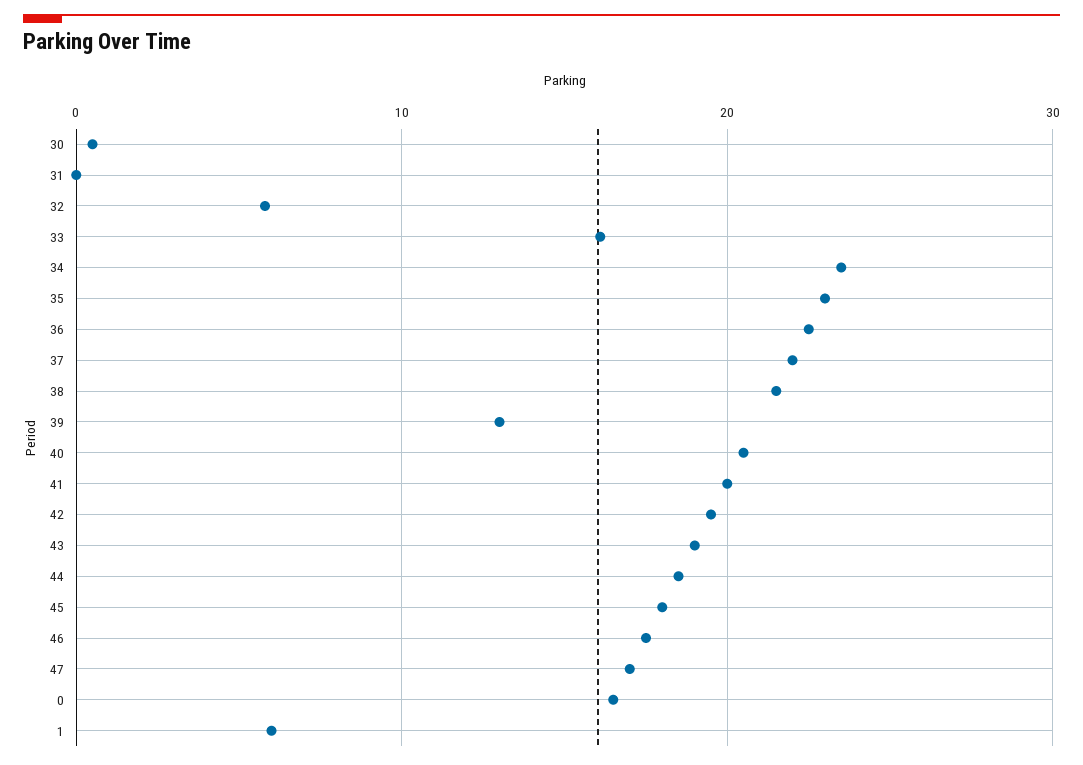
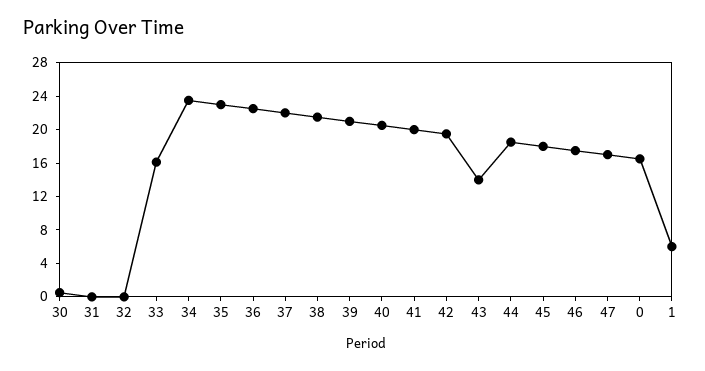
  {
    "30": 1,
    "31": 0,
-   "32": 6,
+   "32": 0,
    "33": 16,
    "34": 24,
    "35": 23,
    "36": 23,
    "37": 22,
    "38": 22,
-   "39": 13,
+   "39": 21,
    "40": 21,
    "41": 20,
    "42": 20,
-   "43": 19,
+   "43": 14,
    "44": 19,
    "45": 18,
    "46": 18,
    "47": 17,
    "0": 17,
    "1": 6
  }

